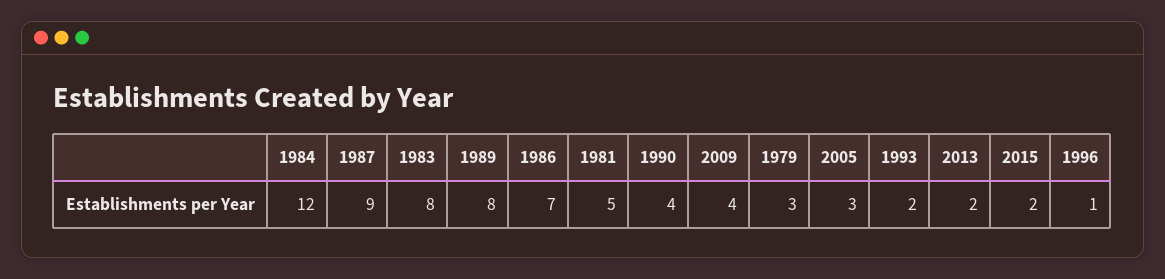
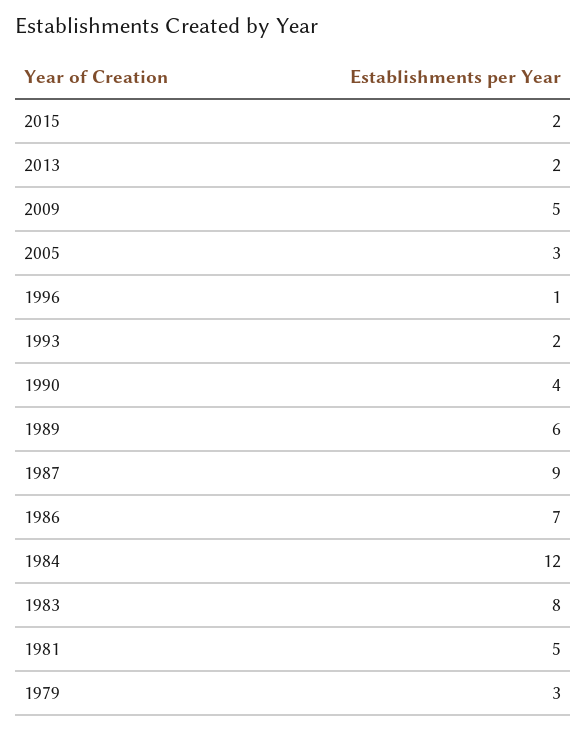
  {
    "1984": 12,
    "1987": 9,
    "1983": 8,
-   "1989": 8,
+   "1989": 6,
    "1986": 7,
    "1981": 5,
    "1990": 4,
-   "2009": 4,
+   "2009": 5,
    "1979": 3,
    "2005": 3,
    "1993": 2,
    "2013": 2,
    "2015": 2,
    "1996": 1
  }

